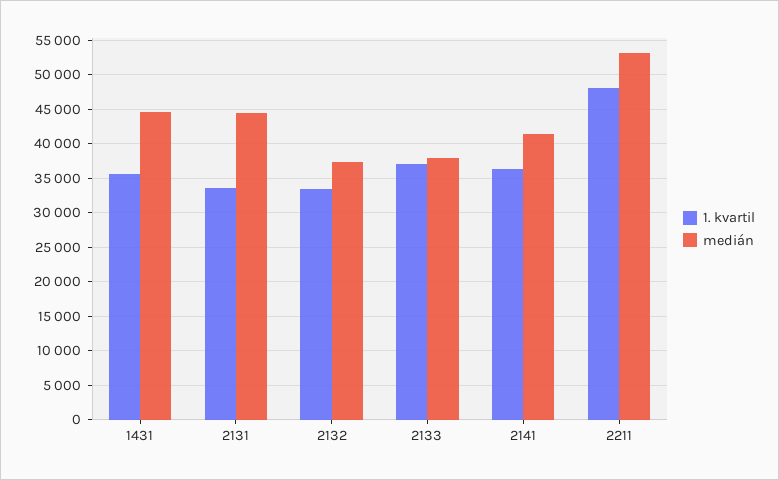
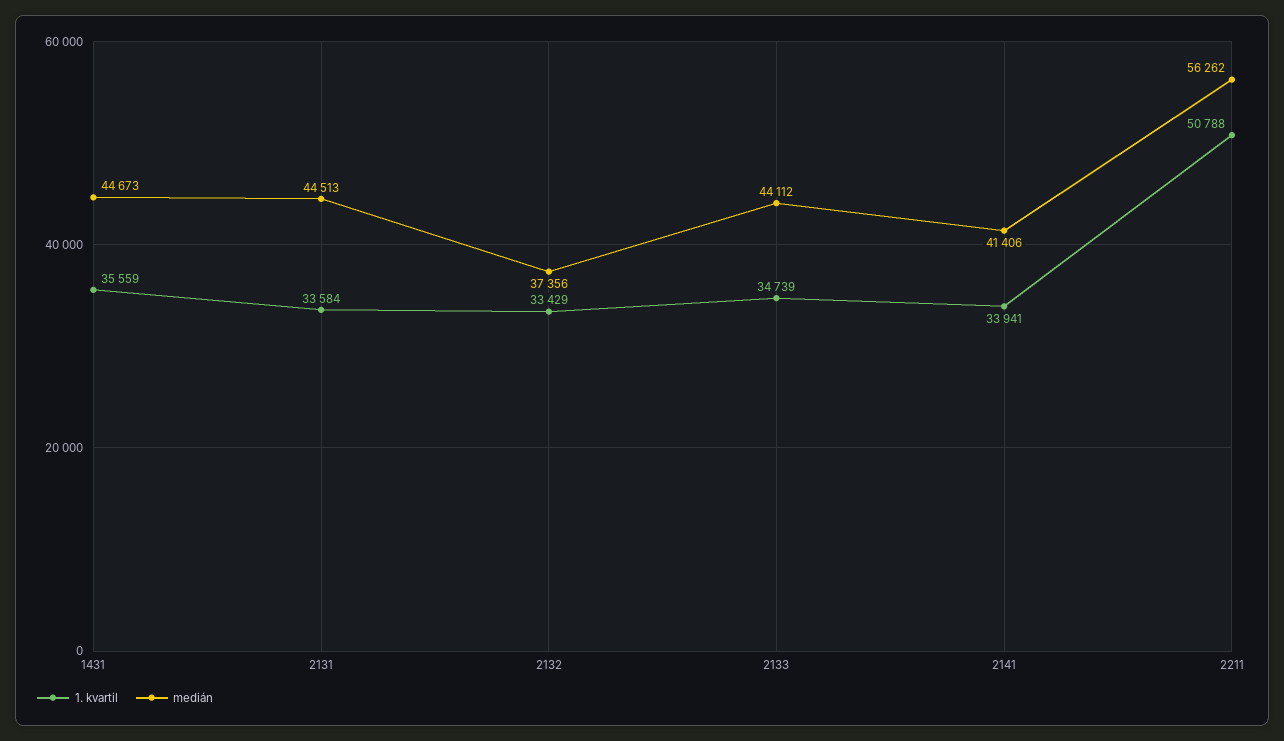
  {
    "1. kvartil": {
      "1431": 35559,
      "2131": 33584,
      "2132": 33429,
-     "2133": 37000,
+     "2133": 34739,
-     "2141": 36000,
+     "2141": 33941,
-     "2211": 48000
+     "2211": 50788
    },
    "medián": {
      "1431": 44673,
      "2131": 44513,
      "2132": 37356,
-     "2133": 38000,
+     "2133": 44112,
      "2141": 41406,
-     "2211": 53000
+     "2211": 56262
    }
  }

